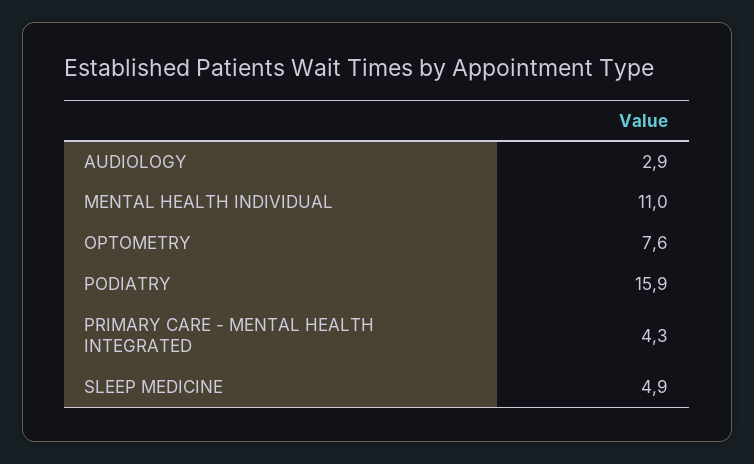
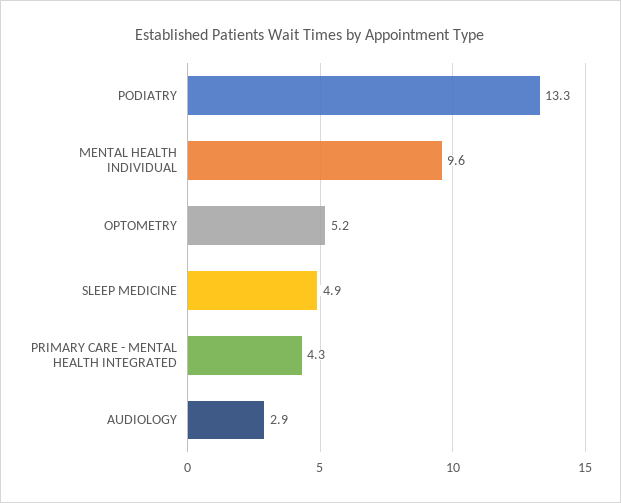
  {
    "AUDIOLOGY": 2.9,
-   "MENTAL HEALTH INDIVIDUAL": 11,
+   "MENTAL HEALTH INDIVIDUAL": 9.6,
-   "OPTOMETRY": 7.6,
+   "OPTOMETRY": 5.2,
-   "PODIATRY": 15.9,
+   "PODIATRY": 13.3,
    "PRIMARY CARE - MENTAL HEALTH INTEGRATED": 4.3,
    "SLEEP MEDICINE": 4.9
  }

